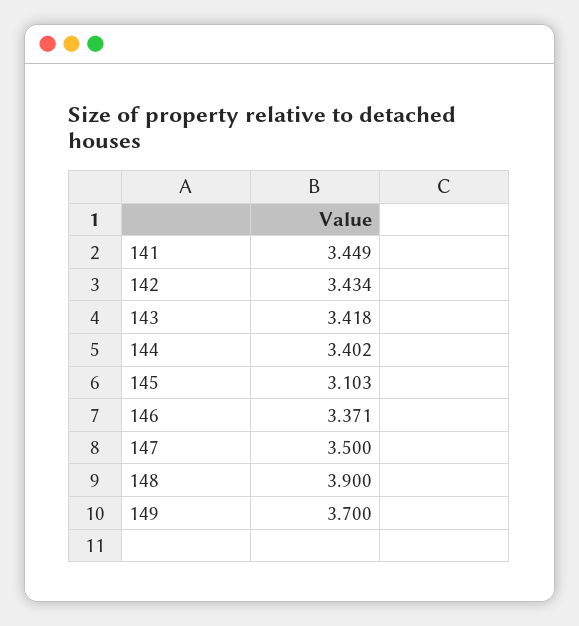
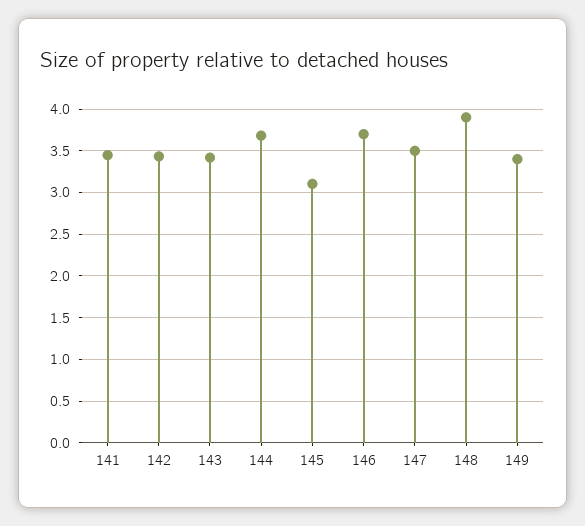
  {
    "141": 3.449,
    "142": 3.434,
    "143": 3.418,
-   "144": 3.402,
+   "144": 3.7,
    "145": 3.103,
-   "146": 3.371,
+   "146": 3.7,
    "147": 3.5,
    "148": 3.9,
-   "149": 3.7
+   "149": 3.4
  }

